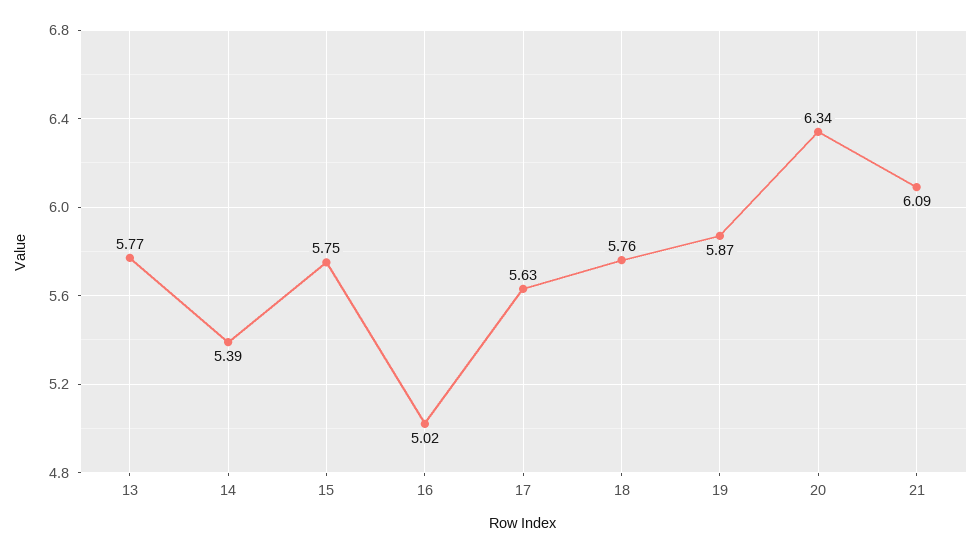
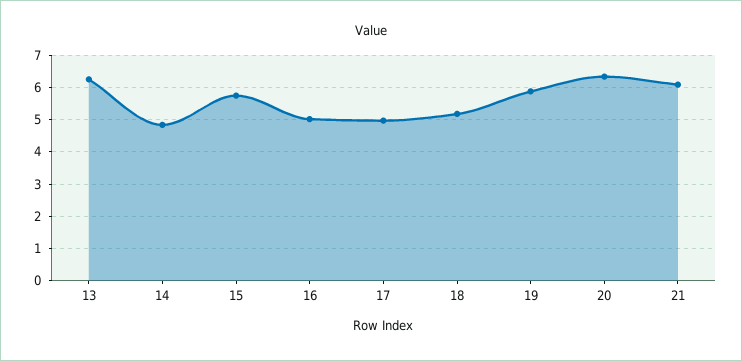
  {
-   "13": 5.77,
+   "13": 6.2,
-   "14": 5.39,
+   "14": 4.8,
    "15": 5.75,
    "16": 5.02,
-   "17": 5.63,
+   "17": 5,
-   "18": 5.76,
+   "18": 5.2,
    "19": 5.87,
    "20": 6.34,
    "21": 6.09
  }

